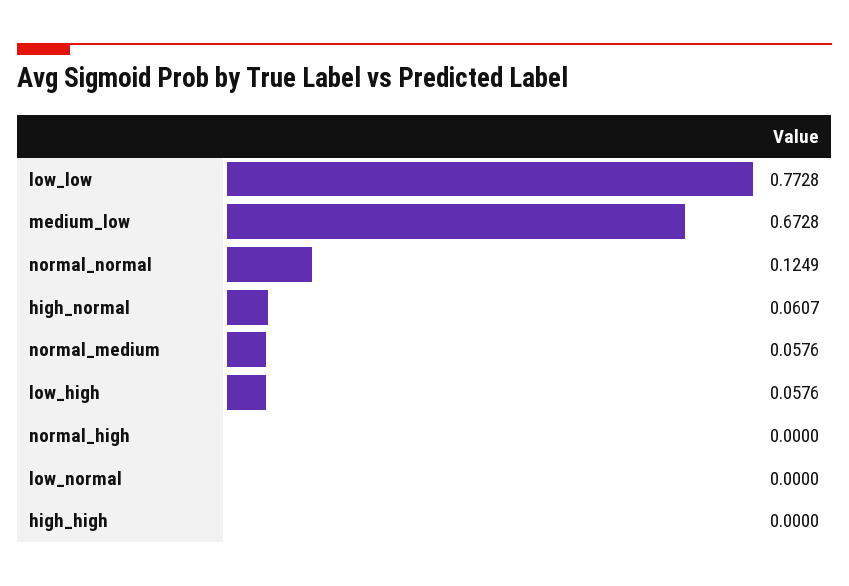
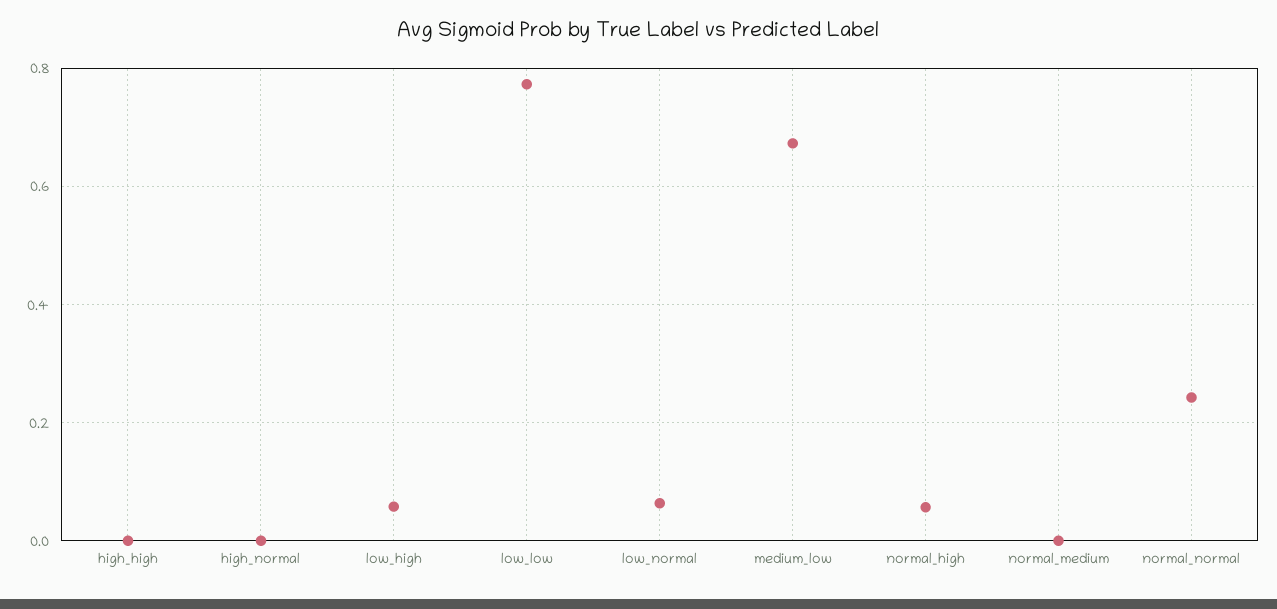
  {
    "low_low": 0.7728,
    "medium_low": 0.6728,
-   "normal_normal": 0.1249,
+   "normal_normal": 0.24,
-   "high_normal": 0.0607,
+   "high_normal": 0,
-   "normal_medium": 0.0576,
+   "normal_medium": 0,
    "low_high": 0.0576,
-   "normal_high": 0,
+   "normal_high": 0.06,
-   "low_normal": 0,
+   "low_normal": 0.06,
    "high_high": 0
  }

